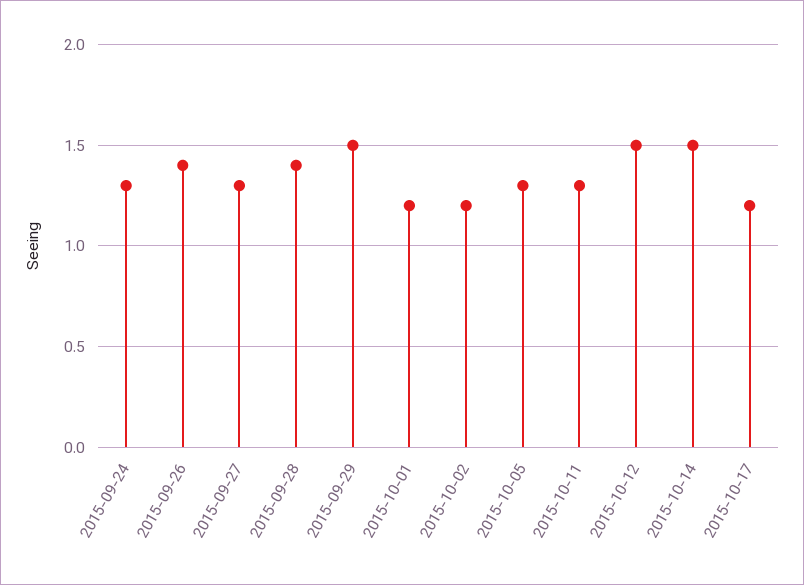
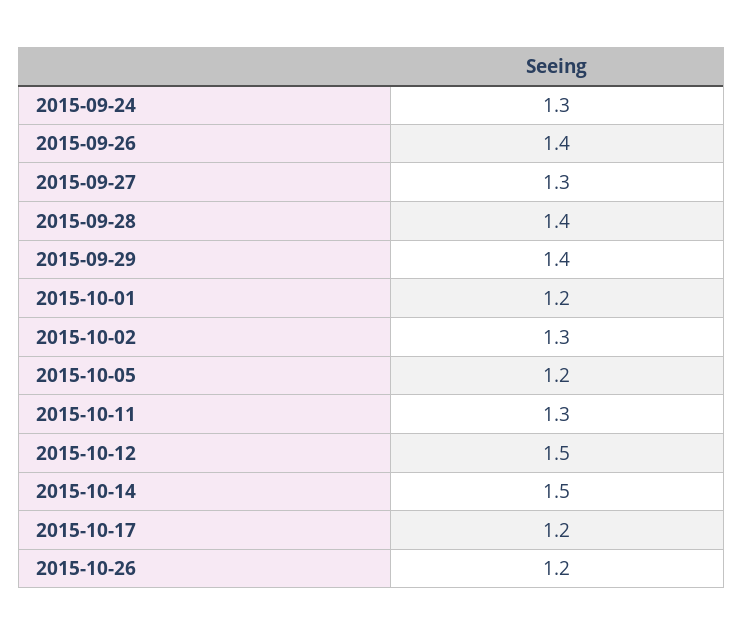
  {
    "2015-09-24": 1.3,
    "2015-09-26": 1.4,
    "2015-09-27": 1.3,
    "2015-09-28": 1.4,
-   "2015-09-29": 1.5,
+   "2015-09-29": 1.4,
    "2015-10-01": 1.2,
-   "2015-10-02": 1.2,
+   "2015-10-02": 1.3,
-   "2015-10-05": 1.3,
+   "2015-10-05": 1.2,
    "2015-10-11": 1.3,
    "2015-10-12": 1.5,
    "2015-10-14": 1.5,
-   "2015-10-17": 1.2
+   "2015-10-17": 1.2,
+   "2015-10-26": 1.2
  }

